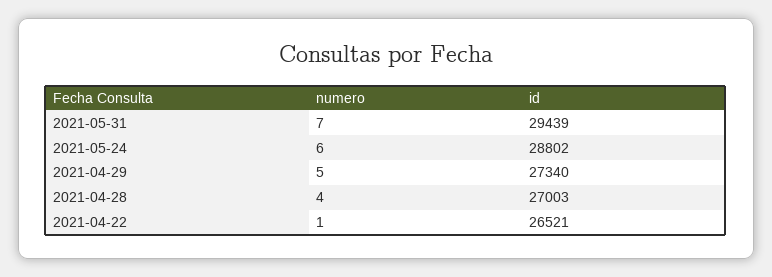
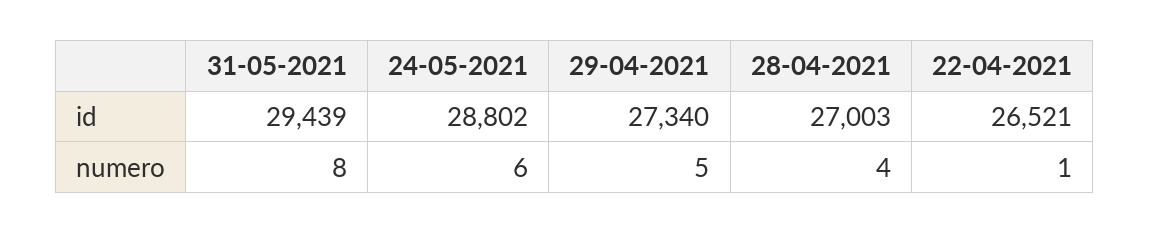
  {
    "numero": {
-     "2021-05-31": 7,
+     "2021-05-31": 8,
      "2021-05-24": 6,
      "2021-04-29": 5,
      "2021-04-28": 4,
      "2021-04-22": 1
    },
    "id": {
      "2021-05-31": 29439,
      "2021-05-24": 28802,
      "2021-04-29": 27340,
      "2021-04-28": 27003,
      "2021-04-22": 26521
    }
  }

